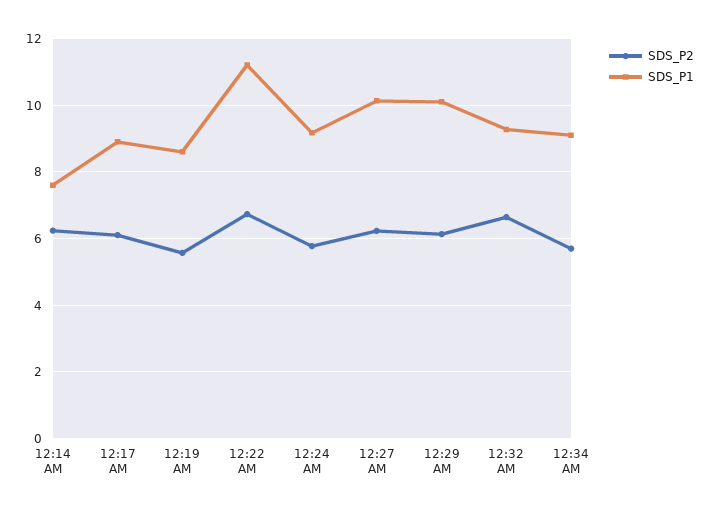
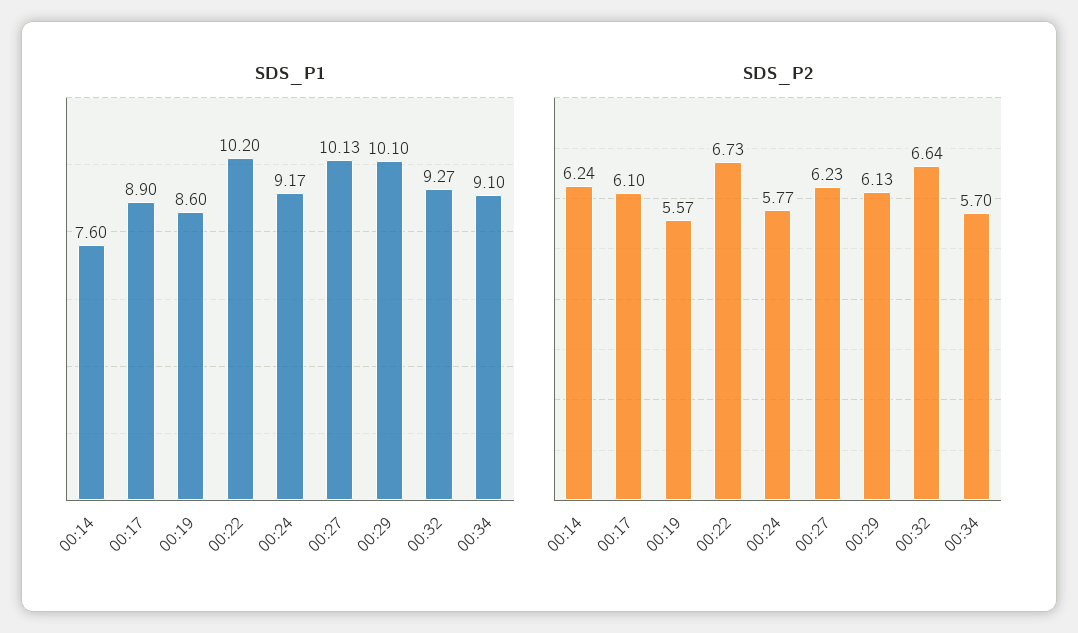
  {
    "SDS_P2": {
      "12:14 AM": 6.24,
      "12:17 AM": 6.1,
      "12:19 AM": 5.57,
      "12:22 AM": 6.73,
      "12:24 AM": 5.77,
      "12:27 AM": 6.23,
      "12:29 AM": 6.13,
      "12:32 AM": 6.64,
      "12:34 AM": 5.7
    },
    "SDS_P1": {
      "12:14 AM": 7.6,
      "12:17 AM": 8.9,
      "12:19 AM": 8.6,
-     "12:22 AM": 11.2,
+     "12:22 AM": 10.2,
      "12:24 AM": 9.17,
      "12:27 AM": 10.13,
      "12:29 AM": 10.1,
      "12:32 AM": 9.27,
      "12:34 AM": 9.1
    }
  }

